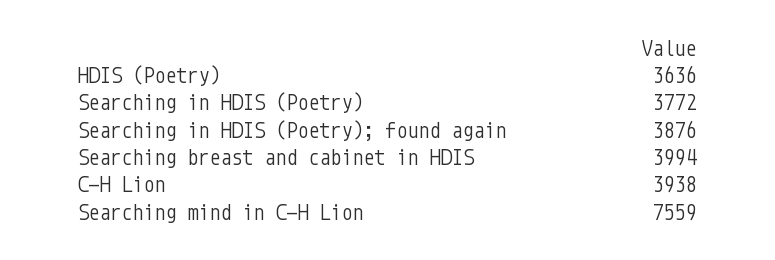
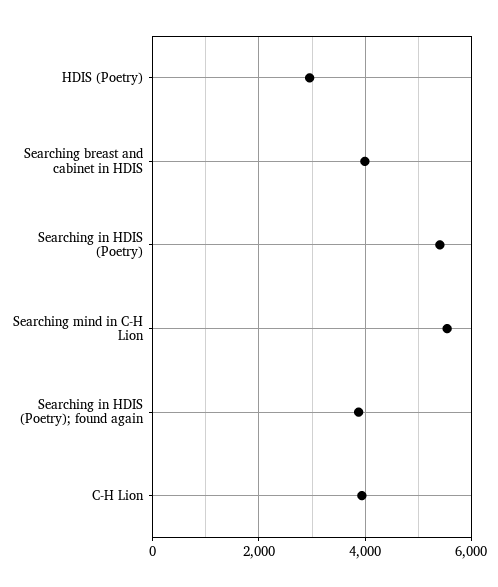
  {
-   "HDIS (Poetry)": 3636,
+   "HDIS (Poetry)": 3000,
-   "Searching in HDIS (Poetry)": 3772,
+   "Searching in HDIS (Poetry)": 5400,
    "Searching in HDIS (Poetry); found again": 3876,
    "Searching breast and cabinet in HDIS": 3994,
    "C-H Lion": 3938,
-   "Searching mind in C-H Lion": 7559
+   "Searching mind in C-H Lion": 5600
  }

